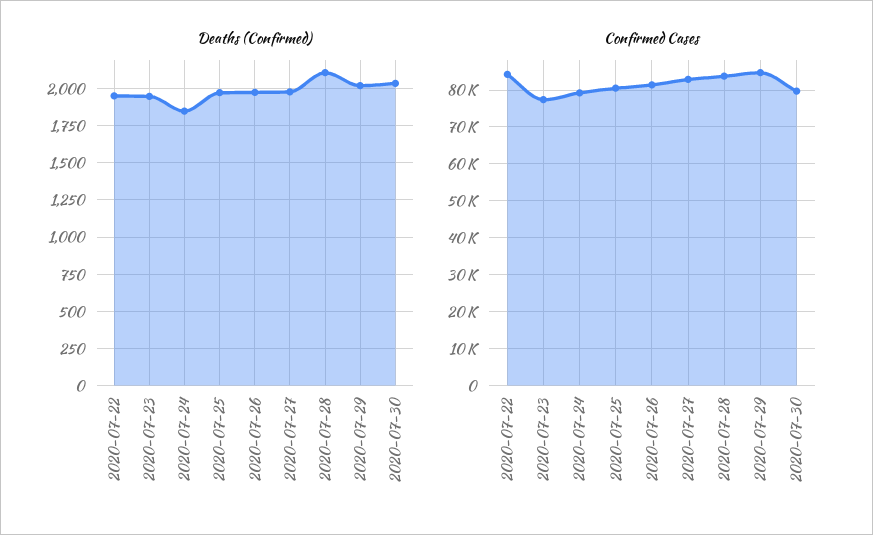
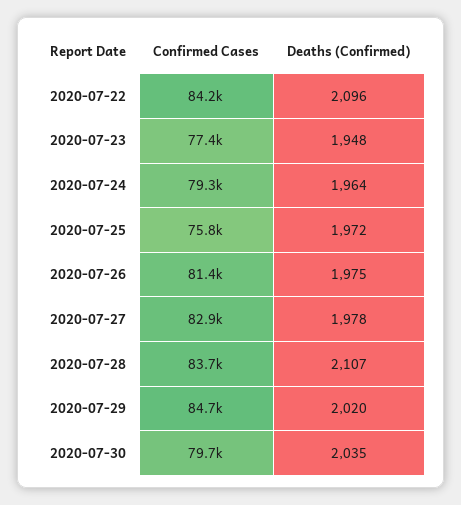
  {
    "Deaths (Confirmed)": {
-     "2020-07-22": 1950,
+     "2020-07-22": 2096,
      "2020-07-23": 1948,
-     "2020-07-24": 1850,
+     "2020-07-24": 1964,
      "2020-07-25": 1972,
      "2020-07-26": 1975,
      "2020-07-27": 1978,
      "2020-07-28": 2107,
      "2020-07-29": 2020,
      "2020-07-30": 2035
    },
    "Confirmed Cases": {
      "2020-07-22": 84200,
      "2020-07-23": 77400,
      "2020-07-24": 79300,
-     "2020-07-25": 80000,
+     "2020-07-25": 75800,
      "2020-07-26": 81400,
      "2020-07-27": 82900,
      "2020-07-28": 83700,
      "2020-07-29": 84700,
      "2020-07-30": 79700
    }
  }

